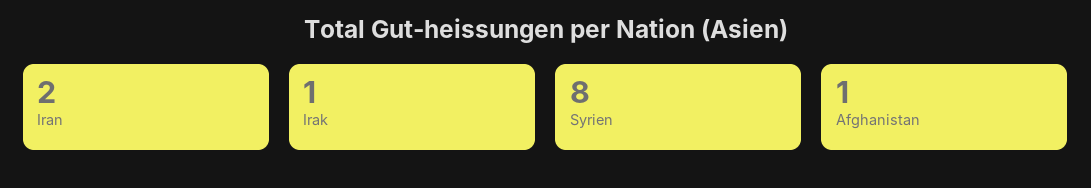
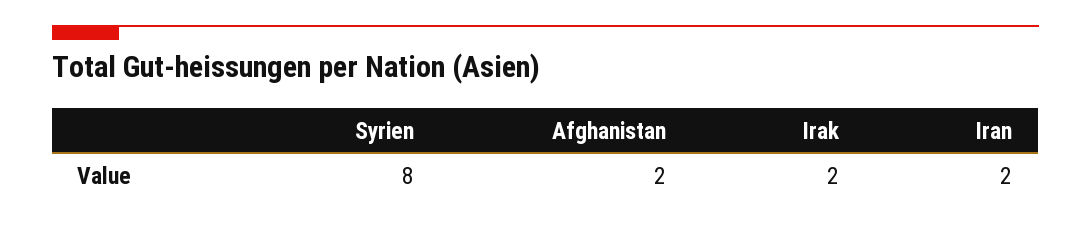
  {
    "Iran": 2,
-   "Irak": 1,
+   "Irak": 2,
    "Syrien": 8,
-   "Afghanistan": 1
+   "Afghanistan": 2
  }

